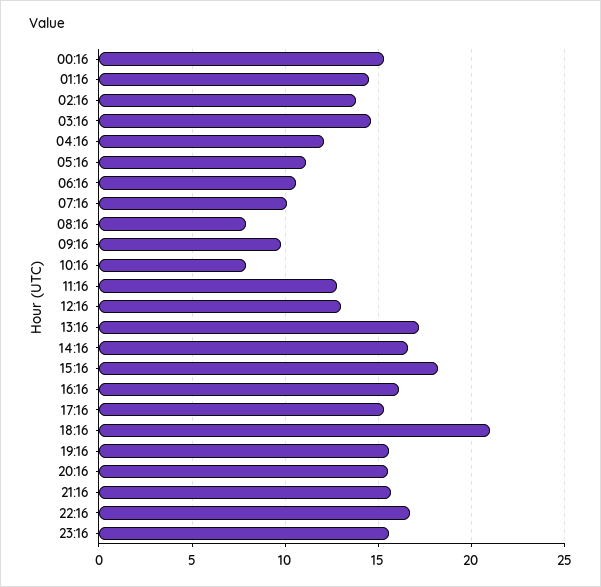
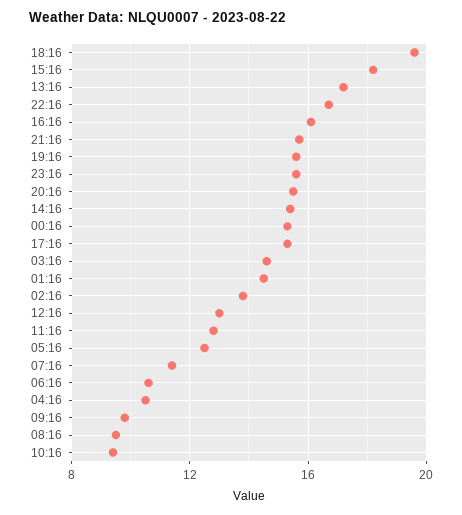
  {
    "00:16": 15.5,
    "01:16": 14.5,
    "02:16": 14,
    "03:16": 14.5,
-   "04:16": 12,
+   "04:16": 10.5,
-   "05:16": 11,
+   "05:16": 12.5,
    "06:16": 10.5,
-   "07:16": 10,
+   "07:16": 11.5,
-   "08:16": 8,
+   "08:16": 9.5,
    "09:16": 10,
-   "10:16": 8,
+   "10:16": 9.5,
    "11:16": 13,
    "12:16": 13,
    "13:16": 17,
-   "14:16": 16.5,
+   "14:16": 15.5,
    "15:16": 18,
    "16:16": 16,
    "17:16": 15.5,
-   "18:16": 21,
+   "18:16": 19.5,
    "19:16": 15.5,
    "20:16": 15.5,
    "21:16": 15.5,
    "22:16": 16.5,
    "23:16": 15.5
  }

